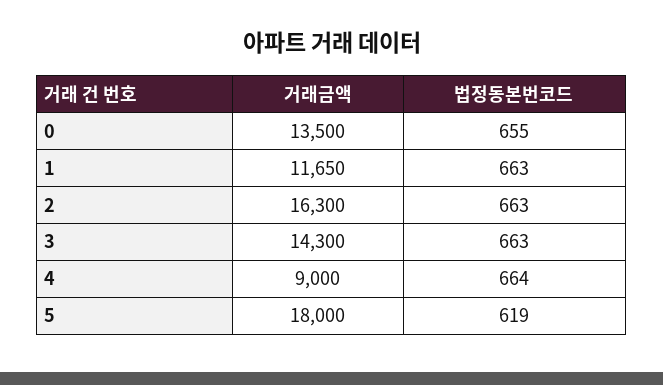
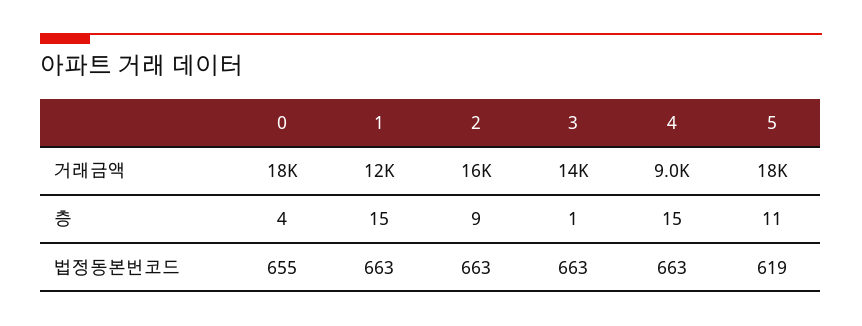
  {
    "거래금액": {
-     "0": 13500,
+     "0": 18000,
      "1": 11650,
      "2": 16300,
      "3": 14300,
      "4": 9000,
      "5": 18000
    },
    "법정동본번코드": {
      "0": 655,
      "1": 663,
      "2": 663,
      "3": 663,
-     "4": 664,
+     "4": 663,
      "5": 619
-   }
+   },
+   "층": {
+     "0": 4,
+     "1": 15,
+     "2": 9,
+     "3": 1,
+     "4": 15,
+     "5": 11
+   }
  }

